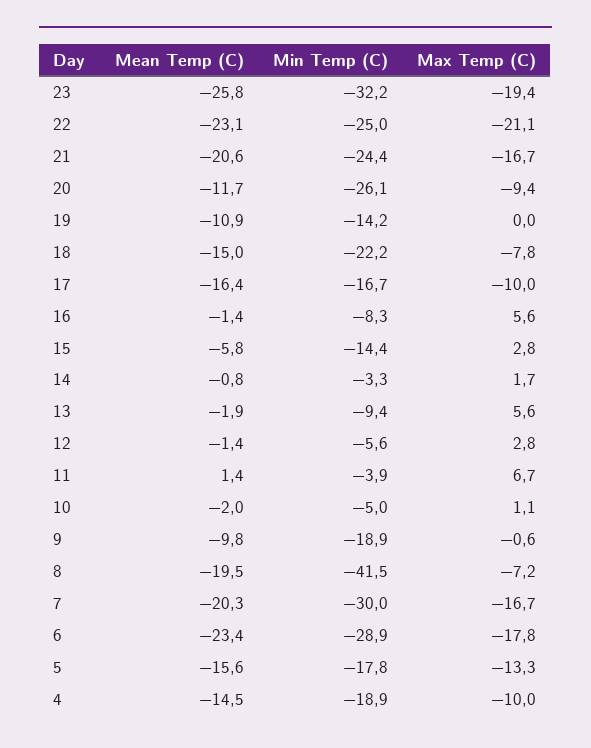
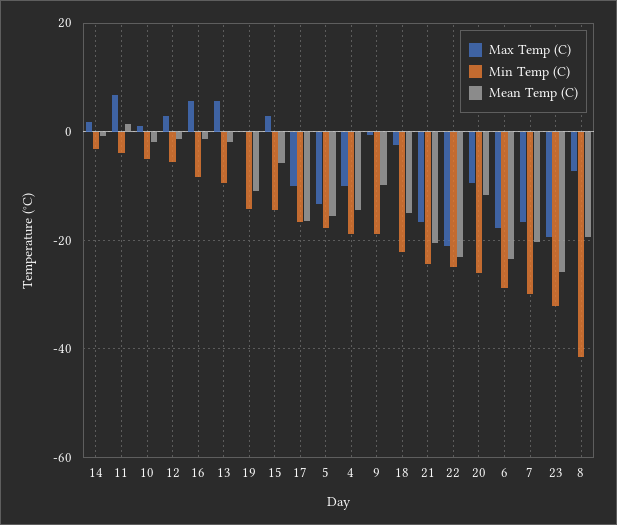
  {
    "Mean Temp (C)": {
      "23": -25.8,
      "22": -23.1,
      "21": -20.6,
      "20": -11.7,
      "19": -10.9,
      "18": -15,
      "17": -16.4,
      "16": -1.4,
      "15": -5.8,
      "14": -0.8,
      "13": -1.9,
      "12": -1.4,
      "11": 1.4,
      "10": -2,
      "9": -9.8,
      "8": -19.5,
      "7": -20.3,
      "6": -23.4,
      "5": -15.6,
      "4": -14.5
    },
    "Min Temp (C)": {
      "23": -32.2,
      "22": -25,
      "21": -24.4,
      "20": -26.1,
      "19": -14.2,
      "18": -22.2,
      "17": -16.7,
      "16": -8.3,
      "15": -14.4,
      "14": -3.3,
      "13": -9.4,
      "12": -5.6,
      "11": -3.9,
      "10": -5,
      "9": -18.9,
      "8": -41.5,
      "7": -30,
      "6": -28.9,
      "5": -17.8,
      "4": -18.9
    },
    "Max Temp (C)": {
      "23": -19.4,
      "22": -21.1,
      "21": -16.7,
      "20": -9.4,
      "19": 0,
-     "18": -7.8,
+     "18": -2,
      "17": -10,
      "16": 5.6,
      "15": 2.8,
      "14": 1.7,
      "13": 5.6,
      "12": 2.8,
      "11": 6.7,
      "10": 1.1,
      "9": -0.6,
      "8": -7.2,
      "7": -16.7,
      "6": -17.8,
      "5": -13.3,
      "4": -10
    }
  }

